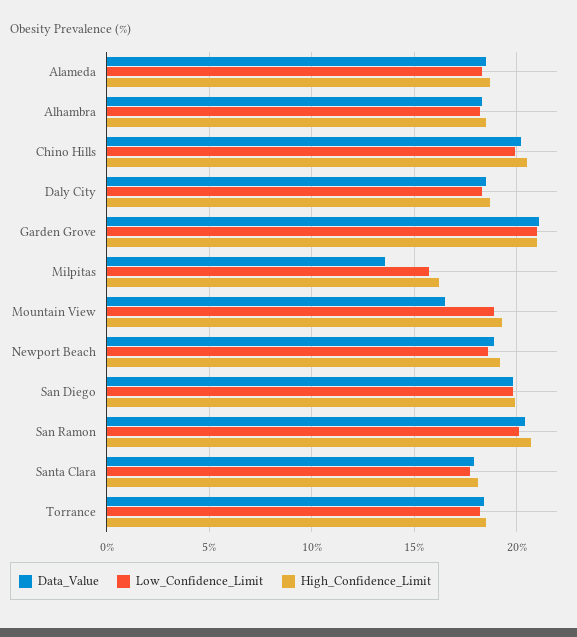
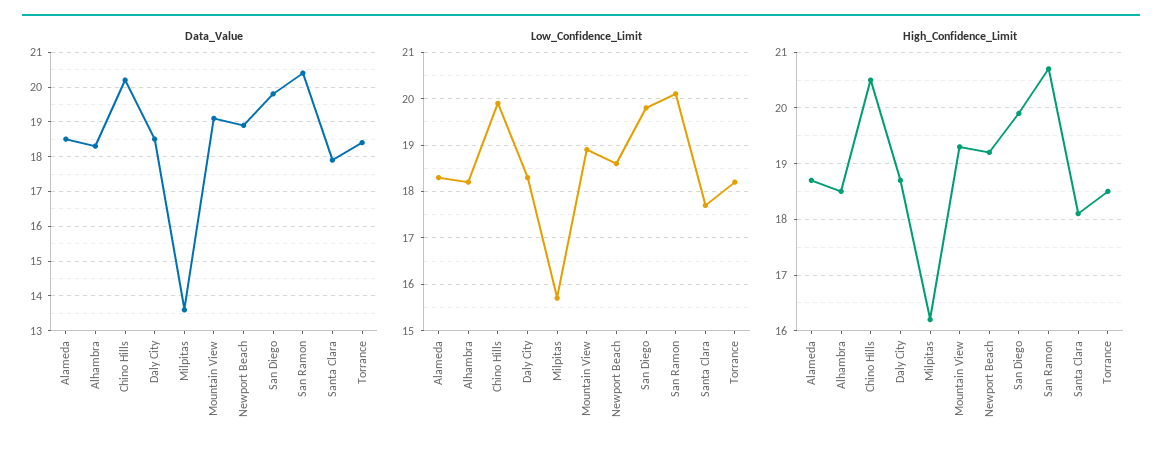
  {
    "Data_Value": {
      "Alameda": 18.5,
      "Alhambra": 18.5,
      "Chino Hills": 20,
      "Daly City": 18.5,
-     "Garden Grove": 21,
      "Milpitas": 13.5,
-     "Mountain View": 16.5,
+     "Mountain View": 19,
      "Newport Beach": 19,
      "San Diego": 20,
      "San Ramon": 20.5,
      "Santa Clara": 18,
      "Torrance": 18.5
    },
    "Low_Confidence_Limit": {
      "Alameda": 18.5,
      "Alhambra": 18,
      "Chino Hills": 20,
      "Daly City": 18.5,
-     "Garden Grove": 21,
      "Milpitas": 15.5,
      "Mountain View": 19,
      "Newport Beach": 18.5,
      "San Diego": 20,
      "San Ramon": 20,
      "Santa Clara": 17.5,
      "Torrance": 18
    },
    "High_Confidence_Limit": {
      "Alameda": 18.5,
      "Alhambra": 18.5,
      "Chino Hills": 20.5,
      "Daly City": 18.5,
-     "Garden Grove": 21,
      "Milpitas": 16,
      "Mountain View": 19.5,
      "Newport Beach": 19,
      "San Diego": 20,
      "San Ramon": 20.5,
      "Santa Clara": 18,
      "Torrance": 18.5
    }
  }

